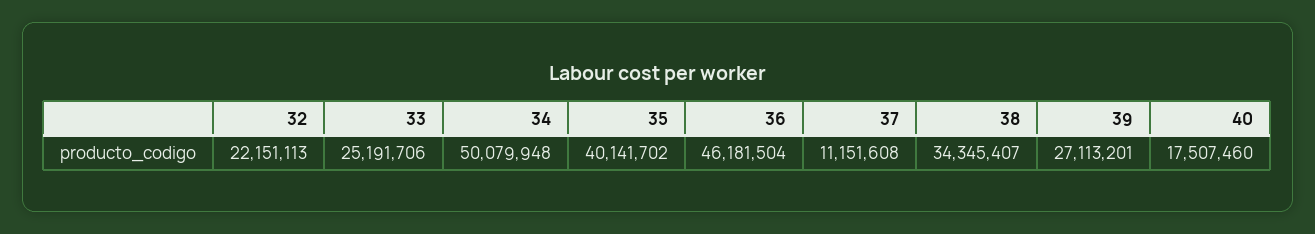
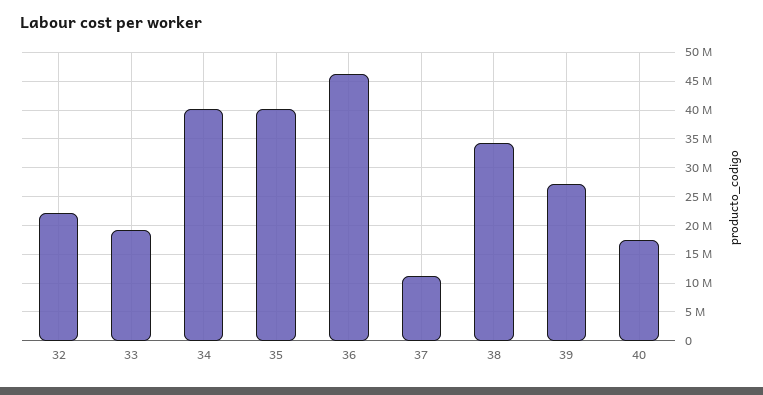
  {
    "32": 22151113,
-   "33": 25191706,
+   "33": 20000000,
-   "34": 50079948,
+   "34": 40000000,
    "35": 40141702,
    "36": 46181504,
    "37": 11151608,
    "38": 34345407,
    "39": 27113201,
    "40": 17507460
  }

